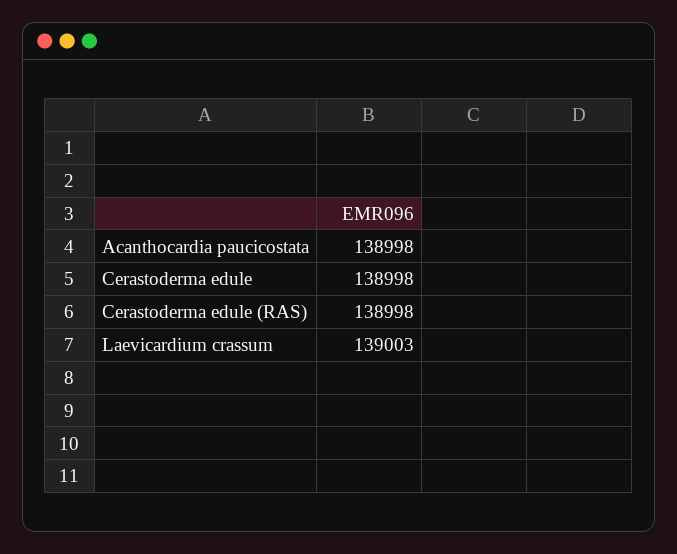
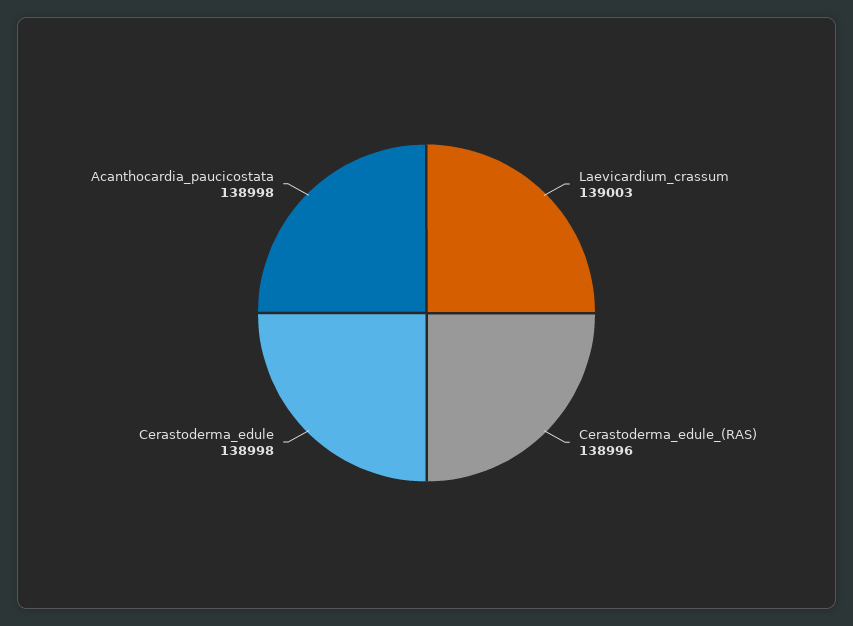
  {
    "Acanthocardia paucicostata": 138998,
    "Cerastoderma edule": 138998,
-   "Cerastoderma edule (RAS)": 138998,
+   "Cerastoderma edule (RAS)": 138996,
    "Laevicardium crassum": 139003
  }

